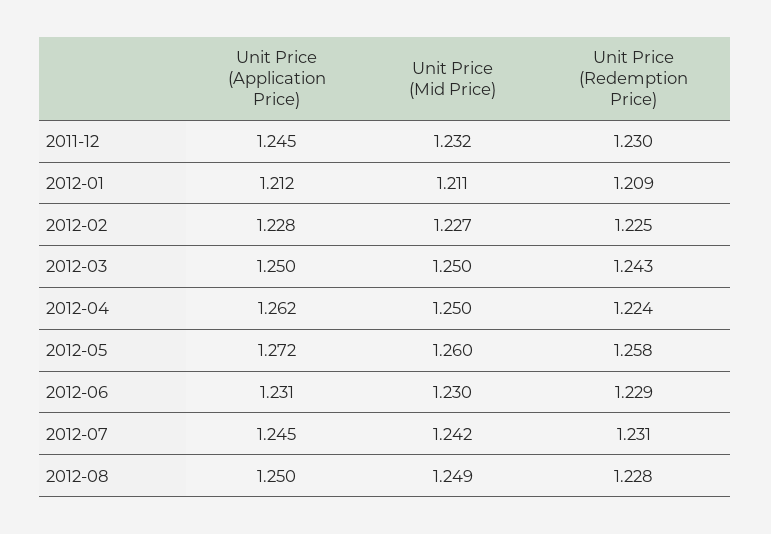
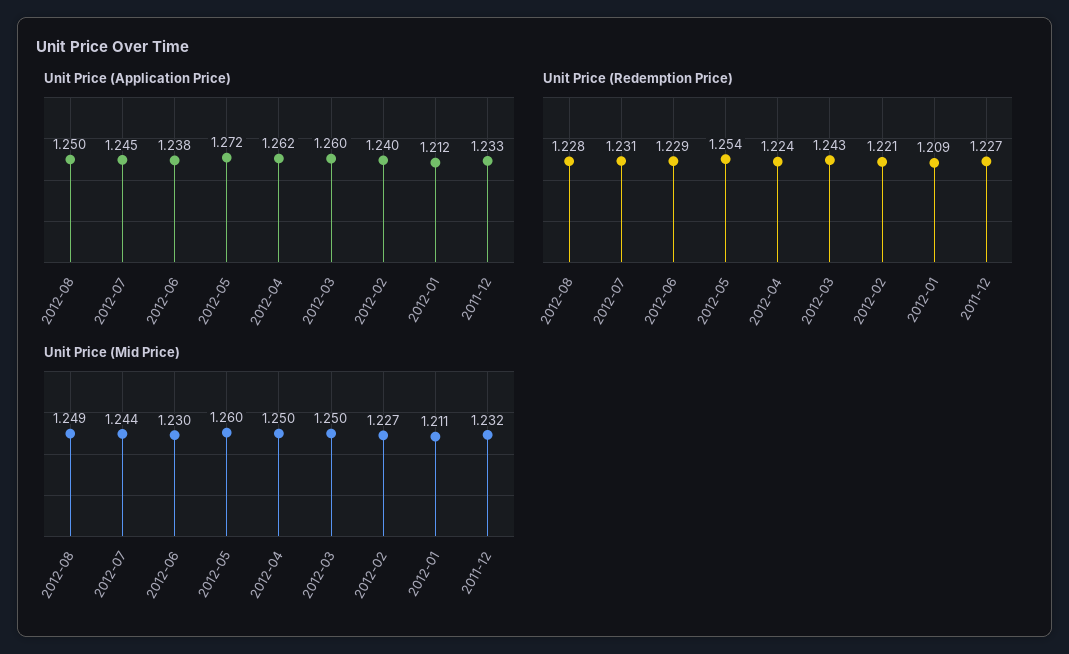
  {
    "Unit Price (Application Price)": {
-     "2011-12": 1.245,
+     "2011-12": 1.233,
      "2012-01": 1.212,
-     "2012-02": 1.228,
+     "2012-02": 1.24,
-     "2012-03": 1.25,
+     "2012-03": 1.26,
      "2012-04": 1.262,
      "2012-05": 1.272,
-     "2012-06": 1.231,
+     "2012-06": 1.238,
      "2012-07": 1.245,
      "2012-08": 1.25
    },
    "Unit Price (Mid Price)": {
      "2011-12": 1.232,
      "2012-01": 1.211,
      "2012-02": 1.227,
      "2012-03": 1.25,
      "2012-04": 1.25,
      "2012-05": 1.26,
      "2012-06": 1.23,
-     "2012-07": 1.242,
+     "2012-07": 1.244,
      "2012-08": 1.249
    },
    "Unit Price (Redemption Price)": {
-     "2011-12": 1.23,
+     "2011-12": 1.227,
      "2012-01": 1.209,
-     "2012-02": 1.225,
+     "2012-02": 1.221,
      "2012-03": 1.243,
      "2012-04": 1.224,
-     "2012-05": 1.258,
+     "2012-05": 1.254,
      "2012-06": 1.229,
      "2012-07": 1.231,
      "2012-08": 1.228
    }
  }

